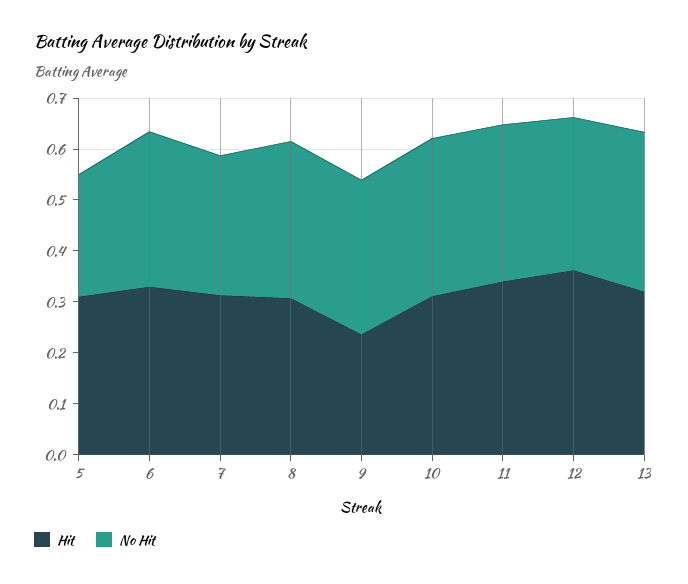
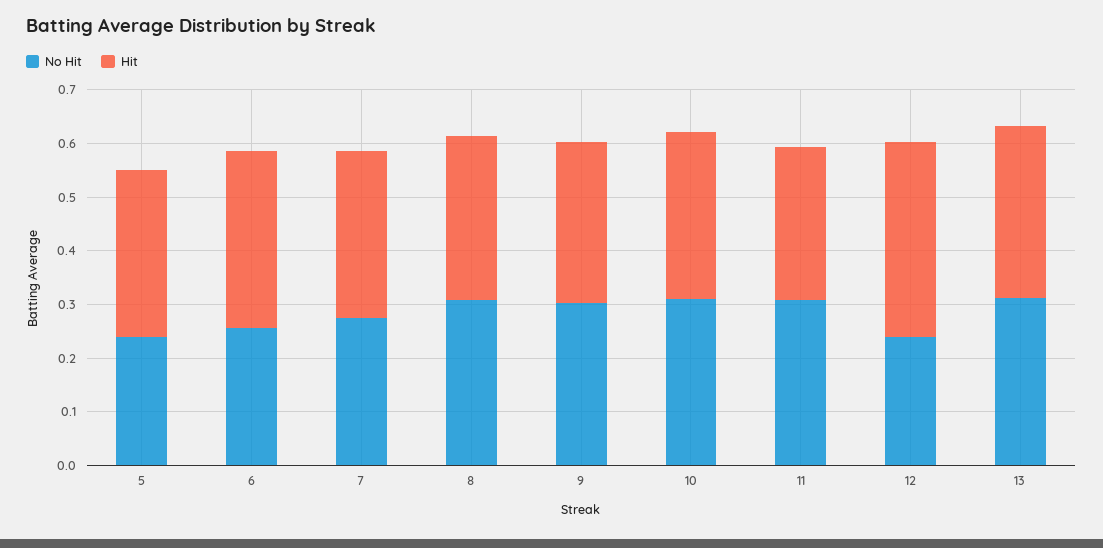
  {
    "Hit": {
      "5": 0.32,
      "6": 0.34,
      "7": 0.32,
      "8": 0.3,
-     "9": 0.24,
+     "9": 0.3,
      "10": 0.32,
-     "11": 0.34,
+     "11": 0.28,
      "12": 0.36,
      "13": 0.32
    },
    "No Hit": {
      "5": 0.24,
-     "6": 0.3,
+     "6": 0.26,
      "7": 0.28,
      "8": 0.3,
      "9": 0.3,
      "10": 0.32,
      "11": 0.3,
-     "12": 0.3,
+     "12": 0.24,
      "13": 0.32
    }
  }

